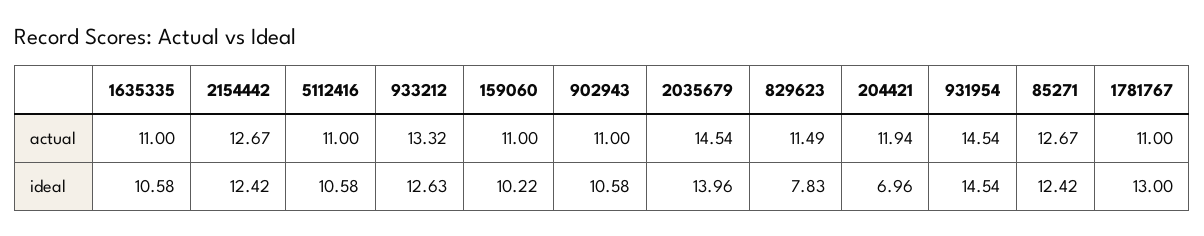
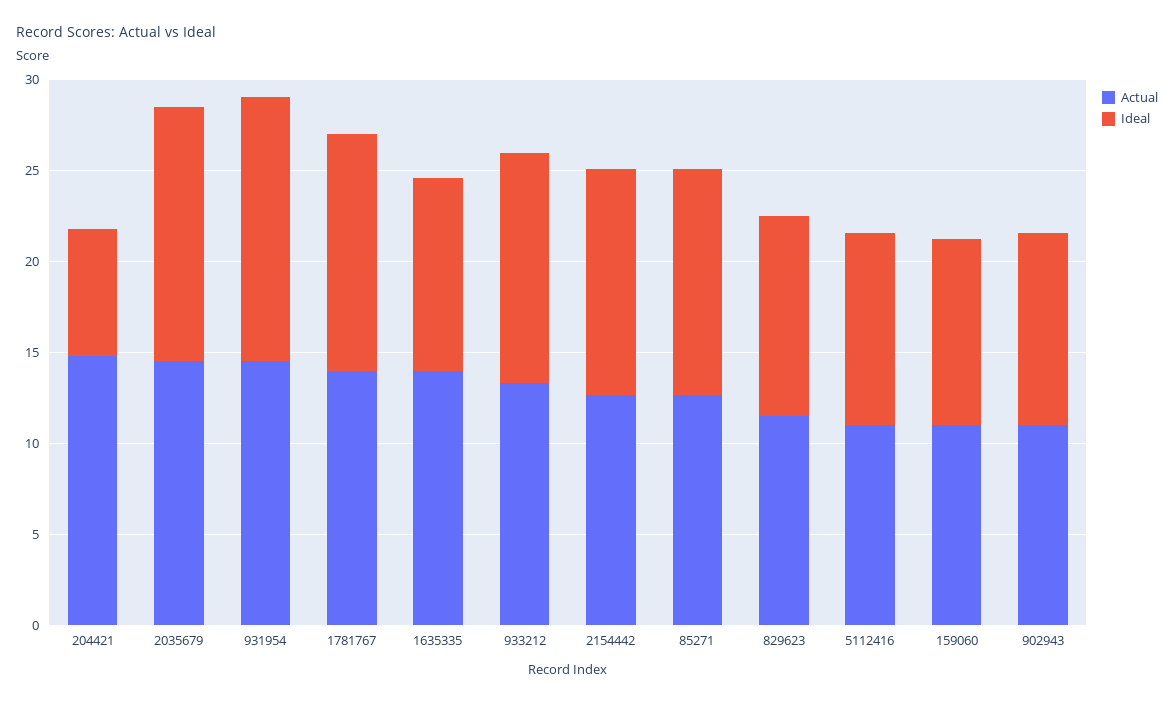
  {
    "actual": {
-     "1635335": 11,
+     "1635335": 14,
      "2154442": 12.67,
      "5112416": 11,
      "933212": 13.32,
      "159060": 11,
      "902943": 11,
      "2035679": 14.54,
      "829623": 11.49,
-     "204421": 11.94,
+     "204421": 15,
      "931954": 14.54,
      "85271": 12.67,
-     "1781767": 11
+     "1781767": 14
    },
    "ideal": {
      "1635335": 10.58,
      "2154442": 12.42,
      "5112416": 10.58,
      "933212": 12.63,
      "159060": 10.22,
      "902943": 10.58,
      "2035679": 13.96,
-     "829623": 7.83,
+     "829623": 11,
      "204421": 6.96,
      "931954": 14.54,
      "85271": 12.42,
      "1781767": 13
    }
  }

